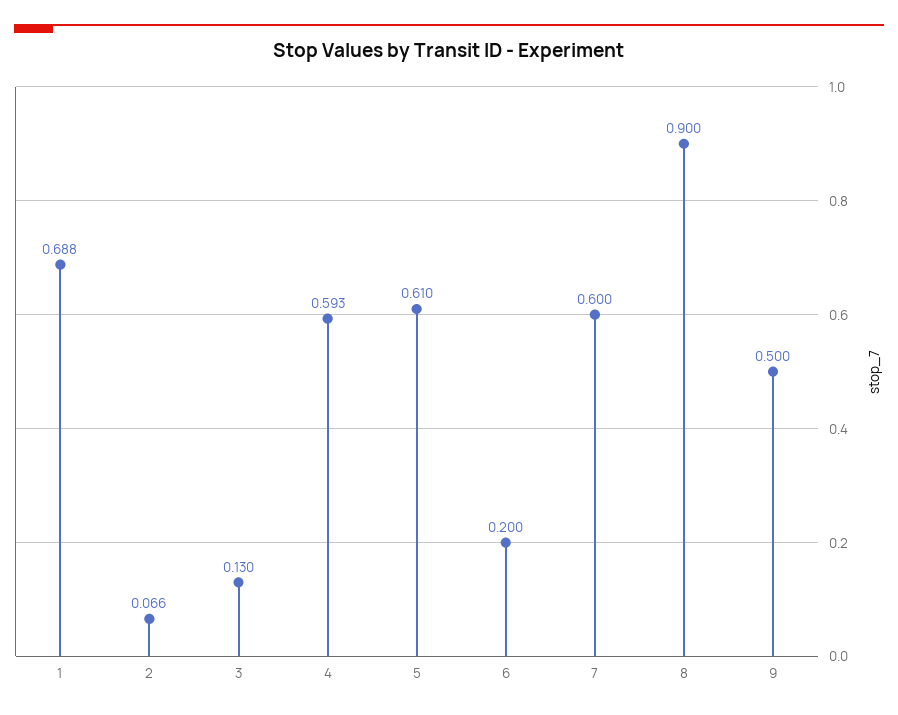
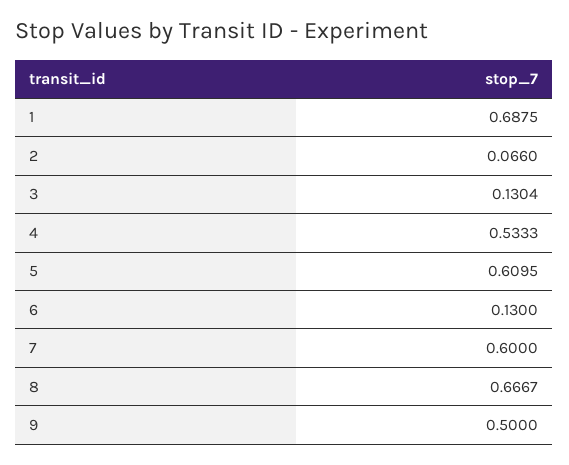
  {
    "1": 0.6875,
    "2": 0.066,
    "3": 0.1304,
-   "4": 0.593,
+   "4": 0.5333,
    "5": 0.6095,
-   "6": 0.2,
+   "6": 0.13,
    "7": 0.6,
-   "8": 0.9,
+   "8": 0.6667,
    "9": 0.5
  }

